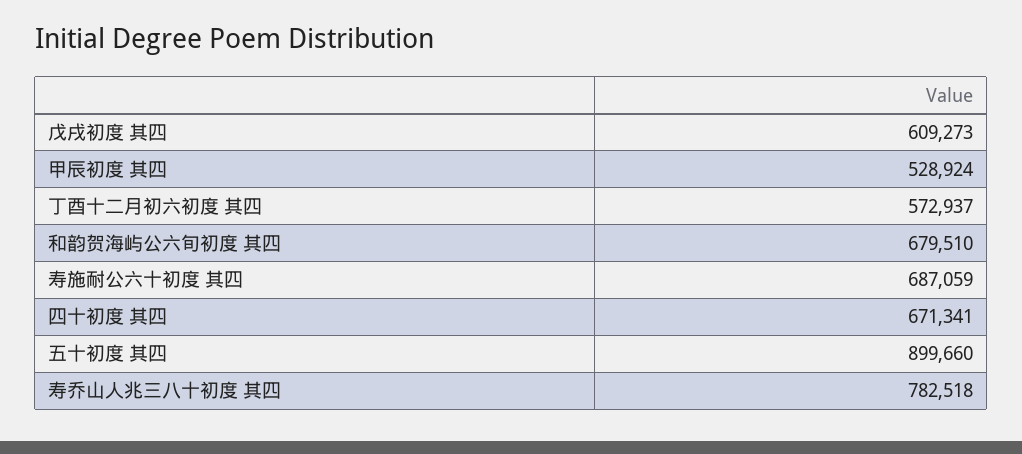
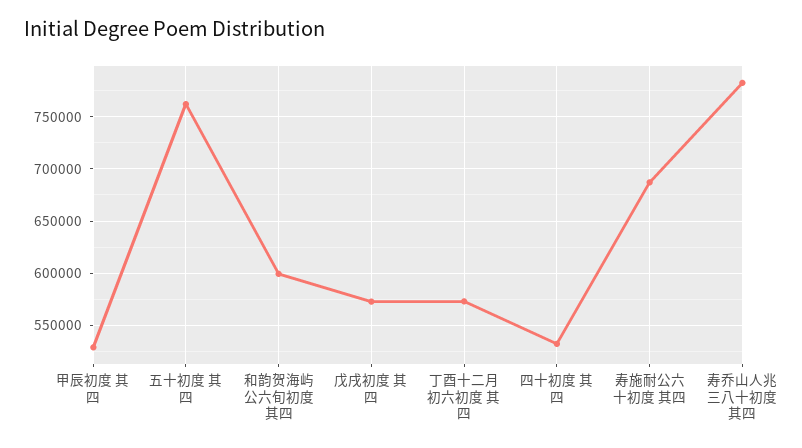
  {
-   "戊戌初度 其四": 609273,
+   "戊戌初度 其四": 570000,
    "甲辰初度 其四": 528924,
    "丁酉十二月初六初度 其四": 572937,
-   "和韵贺海屿公六旬初度 其四": 679510,
+   "和韵贺海屿公六旬初度 其四": 600000,
    "寿施耐公六十初度 其四": 687059,
-   "四十初度 其四": 671341,
+   "四十初度 其四": 530000,
-   "五十初度 其四": 899660,
+   "五十初度 其四": 760000,
    "寿乔山人兆三八十初度 其四": 782518
  }

